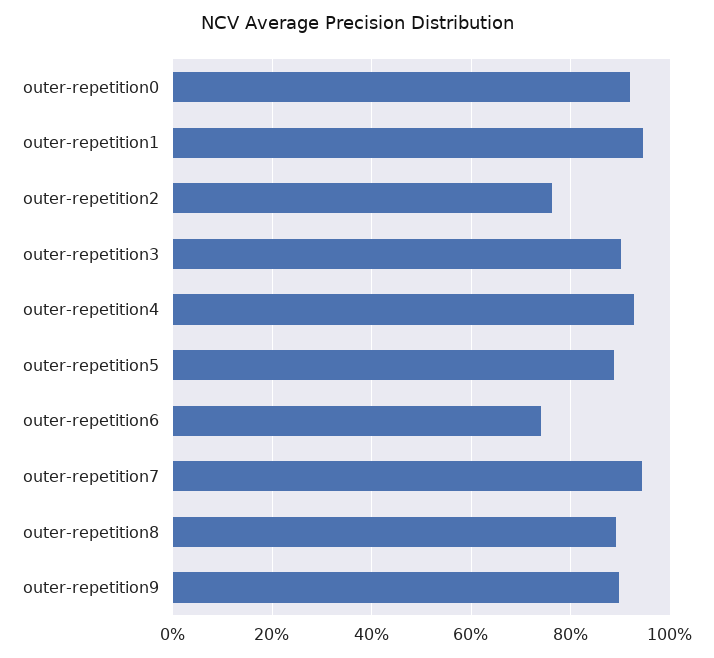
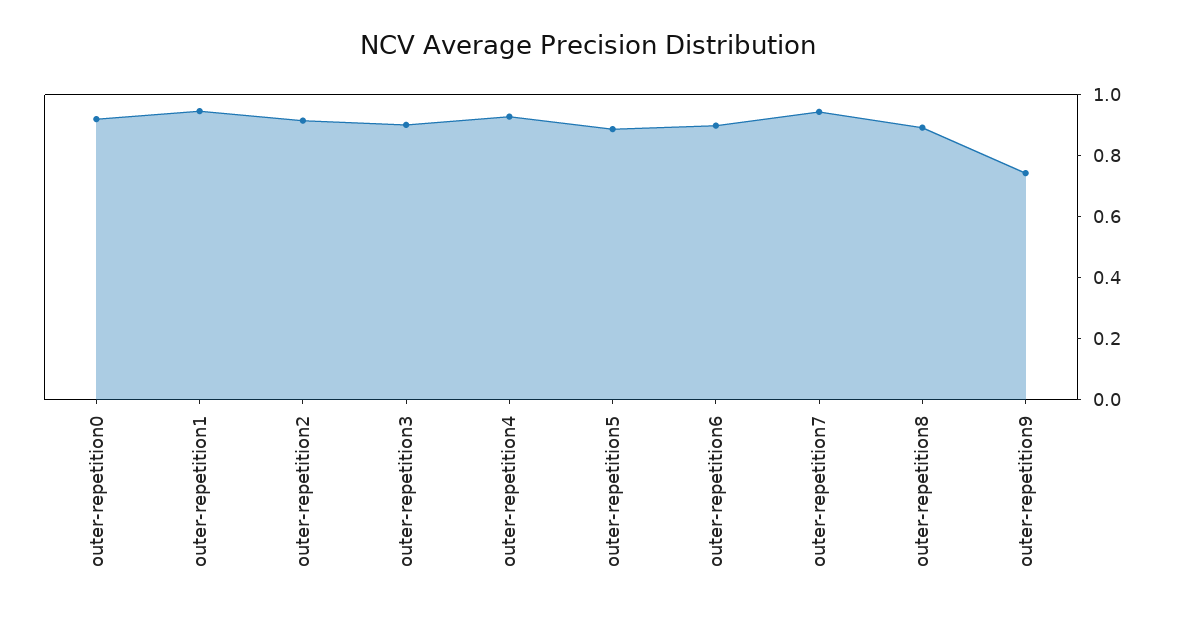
  {
    "outer-repetition0": 0.92,
    "outer-repetition1": 0.94,
-   "outer-repetition2": 0.76,
+   "outer-repetition2": 0.9,
    "outer-repetition3": 0.9,
    "outer-repetition4": 0.92,
    "outer-repetition5": 0.88,
-   "outer-repetition6": 0.74,
+   "outer-repetition6": 0.9,
    "outer-repetition7": 0.94,
    "outer-repetition8": 0.9,
-   "outer-repetition9": 0.9
+   "outer-repetition9": 0.75
  }

